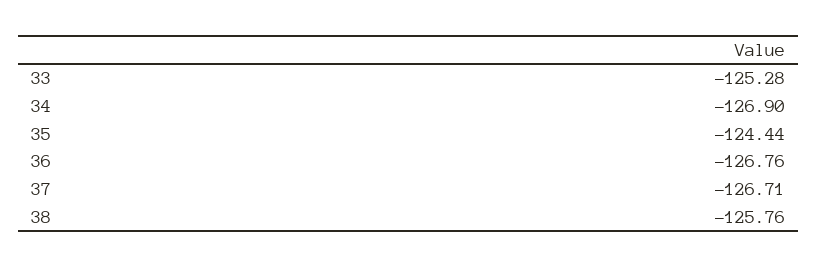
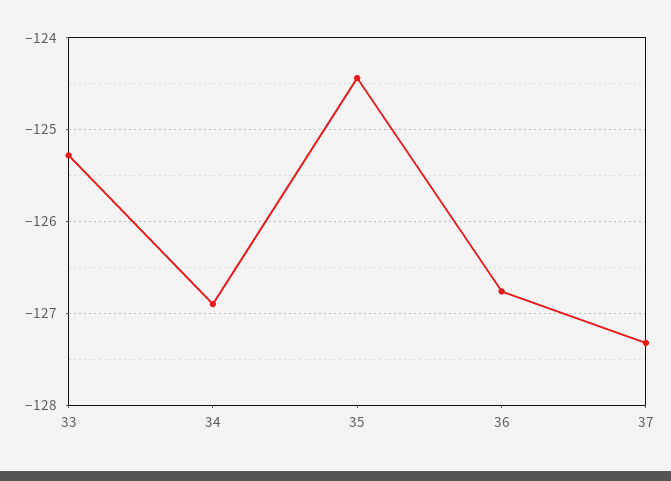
  {
    "33": -125.28,
    "34": -126.9,
    "35": -124.44,
    "36": -126.76,
-   "37": -126.71,
+   "37": -127.3
-   "38": -125.76
  }

